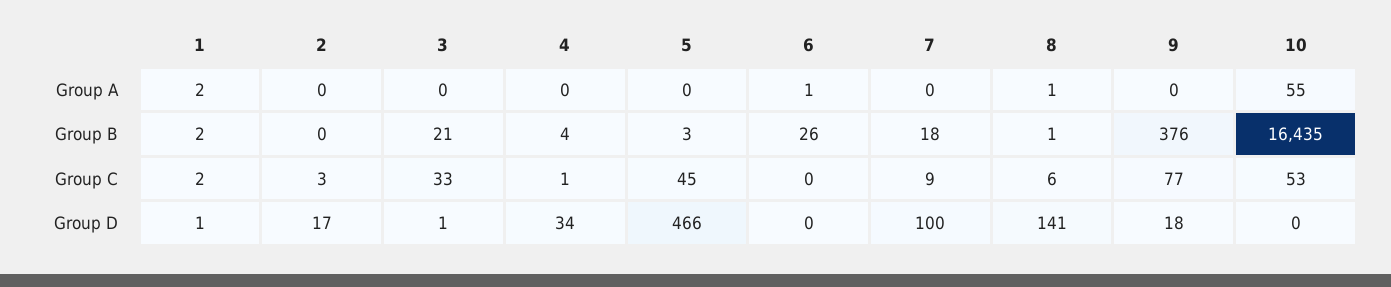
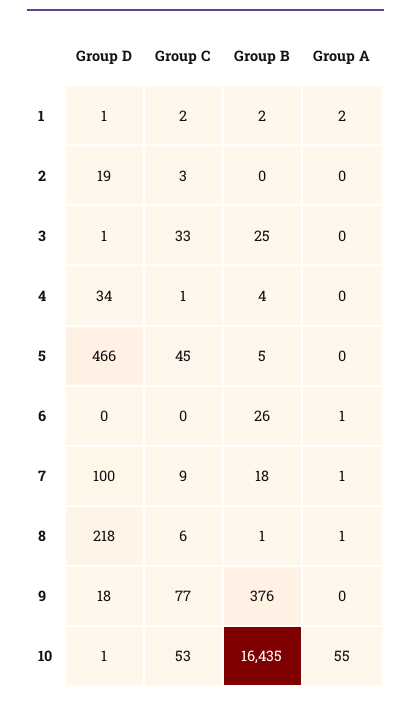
  {
    "1": {
      "Group A": 2,
      "Group B": 2,
      "Group C": 2,
      "Group D": 1
    },
    "2": {
      "Group A": 0,
      "Group B": 0,
      "Group C": 3,
-     "Group D": 17
+     "Group D": 19
    },
    "3": {
      "Group A": 0,
-     "Group B": 21,
+     "Group B": 25,
      "Group C": 33,
      "Group D": 1
    },
    "4": {
      "Group A": 0,
      "Group B": 4,
      "Group C": 1,
      "Group D": 34
    },
    "5": {
      "Group A": 0,
-     "Group B": 3,
+     "Group B": 5,
      "Group C": 45,
      "Group D": 466
    },
    "6": {
      "Group A": 1,
      "Group B": 26,
      "Group C": 0,
      "Group D": 0
    },
    "7": {
-     "Group A": 0,
+     "Group A": 1,
      "Group B": 18,
      "Group C": 9,
      "Group D": 100
    },
    "8": {
      "Group A": 1,
      "Group B": 1,
      "Group C": 6,
-     "Group D": 141
+     "Group D": 218
    },
    "9": {
      "Group A": 0,
      "Group B": 376,
      "Group C": 77,
      "Group D": 18
    },
    "10": {
      "Group A": 55,
      "Group B": 16435,
      "Group C": 53,
-     "Group D": 0
+     "Group D": 1
    }
  }

